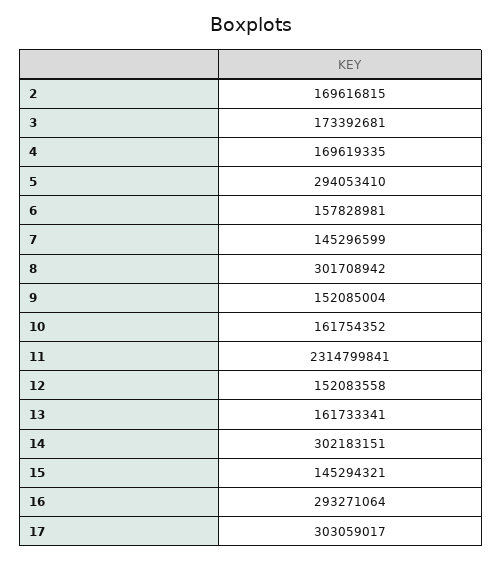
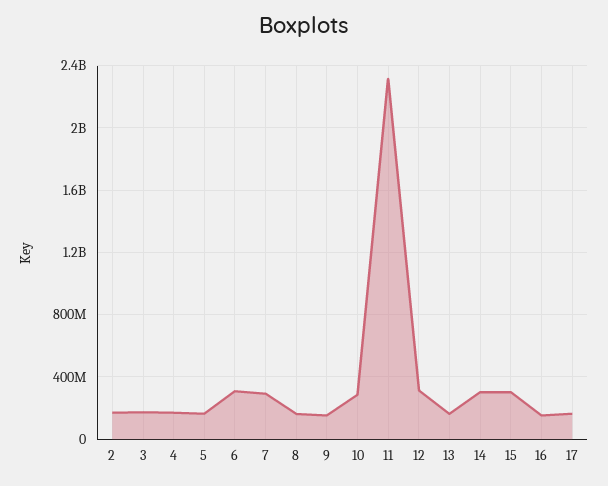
  {
    "2": 169616815,
    "3": 173392681,
    "4": 169619335,
-   "5": 294053410,
+   "5": 150000000,
-   "6": 157828981,
+   "6": 300000000,
-   "7": 145296599,
+   "7": 300000000,
-   "8": 301708942,
+   "8": 150000000,
    "9": 152085004,
-   "10": 161754352,
+   "10": 300000000,
    "11": 2314799841,
-   "12": 152083558,
+   "12": 300000000,
    "13": 161733341,
    "14": 302183151,
-   "15": 145294321,
+   "15": 300000000,
-   "16": 293271064,
+   "16": 150000000,
-   "17": 303059017
+   "17": 150000000
  }

